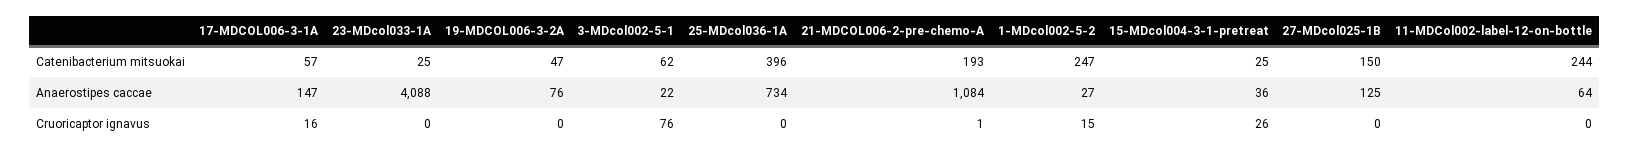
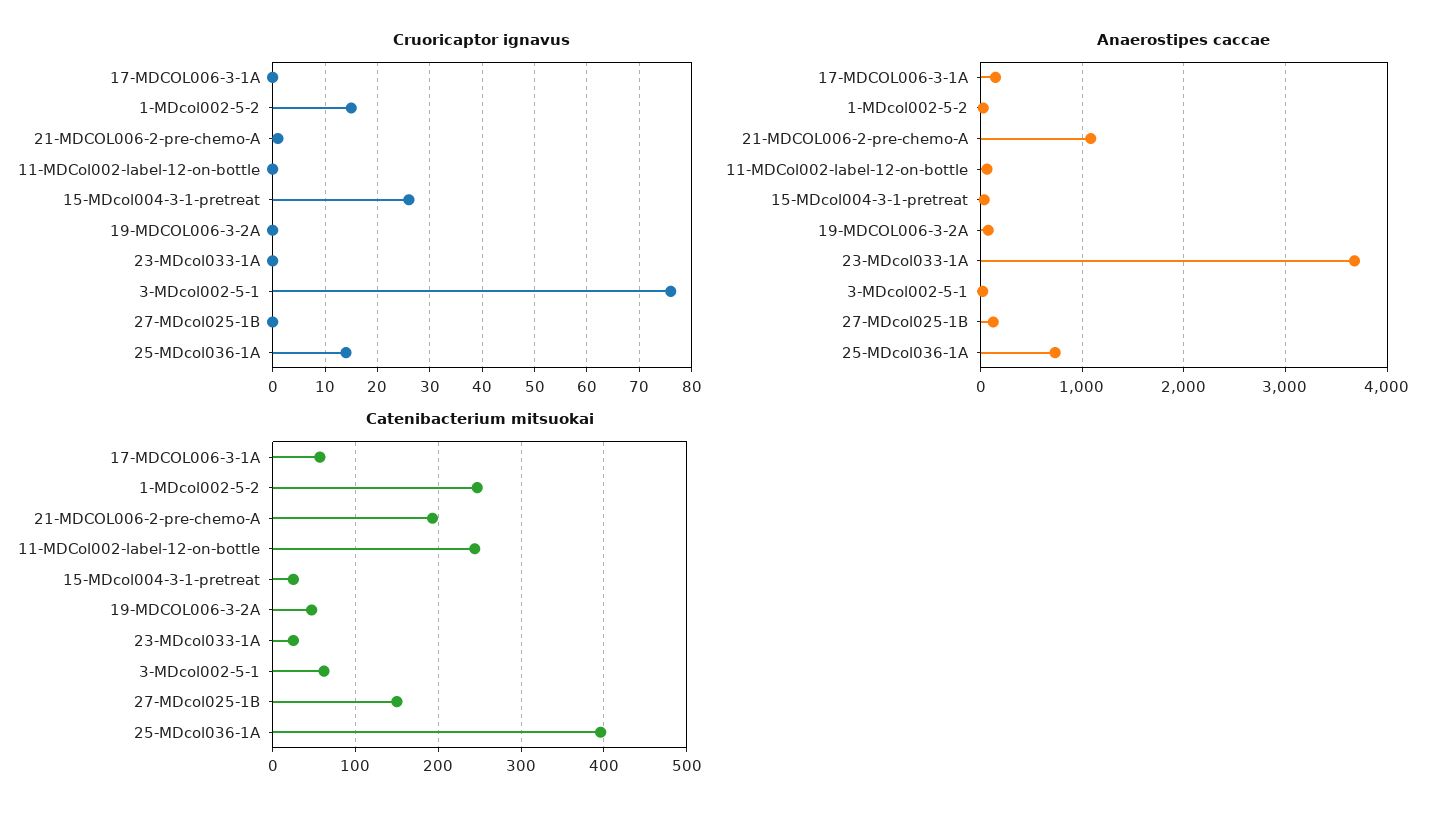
  {
    "Catenibacterium mitsuokai": {
      "17-MDCOL006-3-1A": 57,
      "23-MDcol033-1A": 25,
      "19-MDCOL006-3-2A": 47,
      "3-MDcol002-5-1": 62,
      "25-MDcol036-1A": 396,
      "21-MDCOL006-2-pre-chemo-A": 193,
      "1-MDcol002-5-2": 247,
      "15-MDcol004-3-1-pretreat": 25,
      "27-MDcol025-1B": 150,
      "11-MDCol002-label-12-on-bottle": 244
    },
    "Anaerostipes caccae": {
      "17-MDCOL006-3-1A": 147,
-     "23-MDcol033-1A": 4088,
+     "23-MDcol033-1A": 3700,
      "19-MDCOL006-3-2A": 76,
      "3-MDcol002-5-1": 22,
      "25-MDcol036-1A": 734,
      "21-MDCOL006-2-pre-chemo-A": 1084,
      "1-MDcol002-5-2": 27,
      "15-MDcol004-3-1-pretreat": 36,
      "27-MDcol025-1B": 125,
      "11-MDCol002-label-12-on-bottle": 64
    },
    "Cruoricaptor ignavus": {
-     "17-MDCOL006-3-1A": 16,
+     "17-MDCOL006-3-1A": 0,
      "23-MDcol033-1A": 0,
      "19-MDCOL006-3-2A": 0,
      "3-MDcol002-5-1": 76,
-     "25-MDcol036-1A": 0,
+     "25-MDcol036-1A": 15,
      "21-MDCOL006-2-pre-chemo-A": 1,
      "1-MDcol002-5-2": 15,
      "15-MDcol004-3-1-pretreat": 26,
      "27-MDcol025-1B": 0,
      "11-MDCol002-label-12-on-bottle": 0
    }
  }

